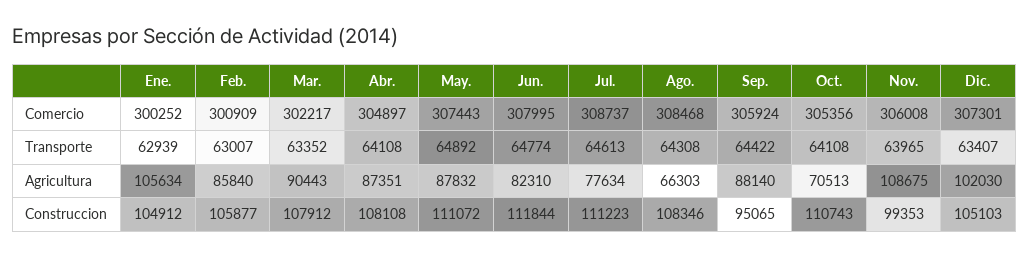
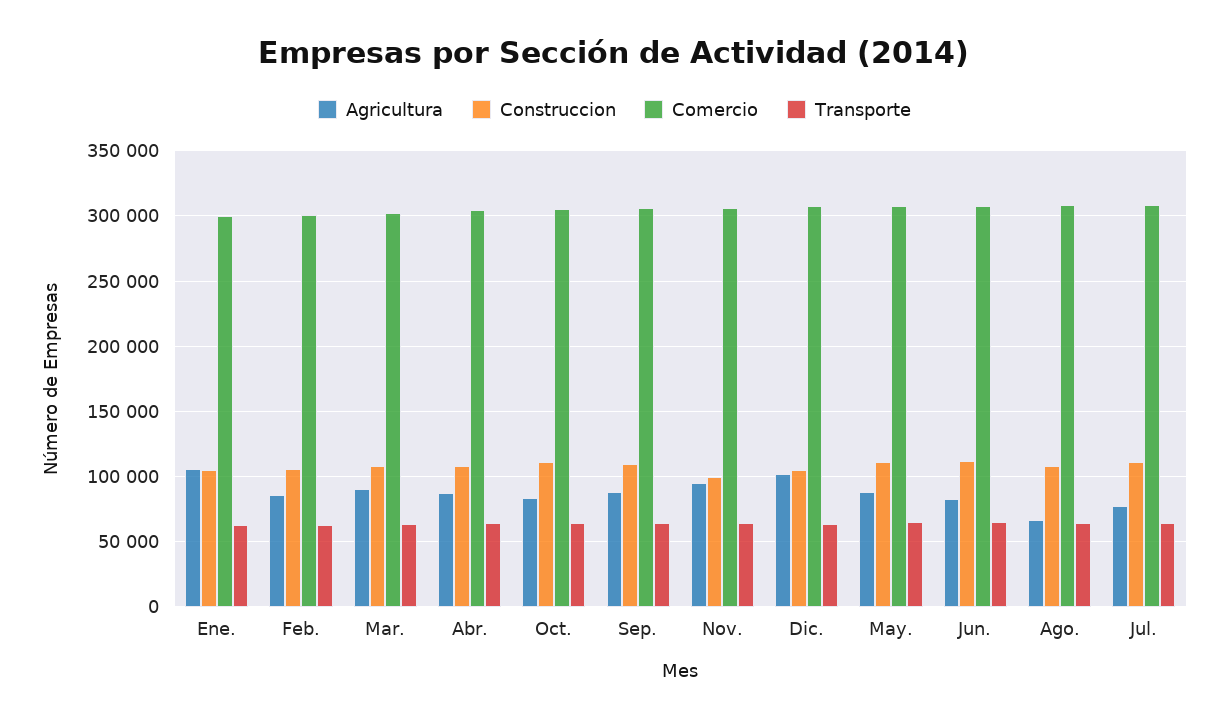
  {
    "Comercio": {
      "Ene.": 300252,
      "Feb.": 300909,
      "Mar.": 302217,
      "Abr.": 304897,
      "May.": 307443,
      "Jun.": 307995,
      "Jul.": 308737,
      "Ago.": 308468,
      "Sep.": 305924,
      "Oct.": 305356,
      "Nov.": 306008,
      "Dic.": 307301
    },
    "Transporte": {
      "Ene.": 62939,
      "Feb.": 63007,
      "Mar.": 63352,
      "Abr.": 64108,
      "May.": 64892,
      "Jun.": 64774,
      "Jul.": 64613,
      "Ago.": 64308,
      "Sep.": 64422,
      "Oct.": 64108,
      "Nov.": 63965,
      "Dic.": 63407
    },
    "Agricultura": {
      "Ene.": 105634,
      "Feb.": 85840,
      "Mar.": 90443,
      "Abr.": 87351,
      "May.": 87832,
      "Jun.": 82310,
      "Jul.": 77634,
      "Ago.": 66303,
      "Sep.": 88140,
-     "Oct.": 70513,
+     "Oct.": 85000,
-     "Nov.": 108675,
+     "Nov.": 95000,
      "Dic.": 102030
    },
    "Construccion": {
      "Ene.": 104912,
      "Feb.": 105877,
      "Mar.": 107912,
      "Abr.": 108108,
      "May.": 111072,
      "Jun.": 111844,
      "Jul.": 111223,
      "Ago.": 108346,
-     "Sep.": 95065,
+     "Sep.": 110000,
      "Oct.": 110743,
      "Nov.": 99353,
      "Dic.": 105103
    }
  }

